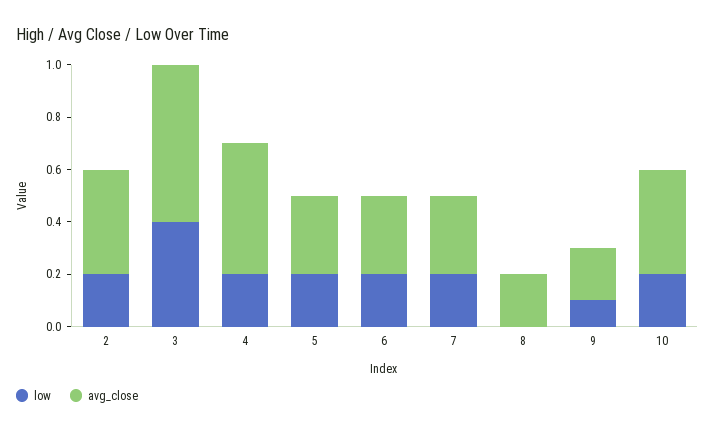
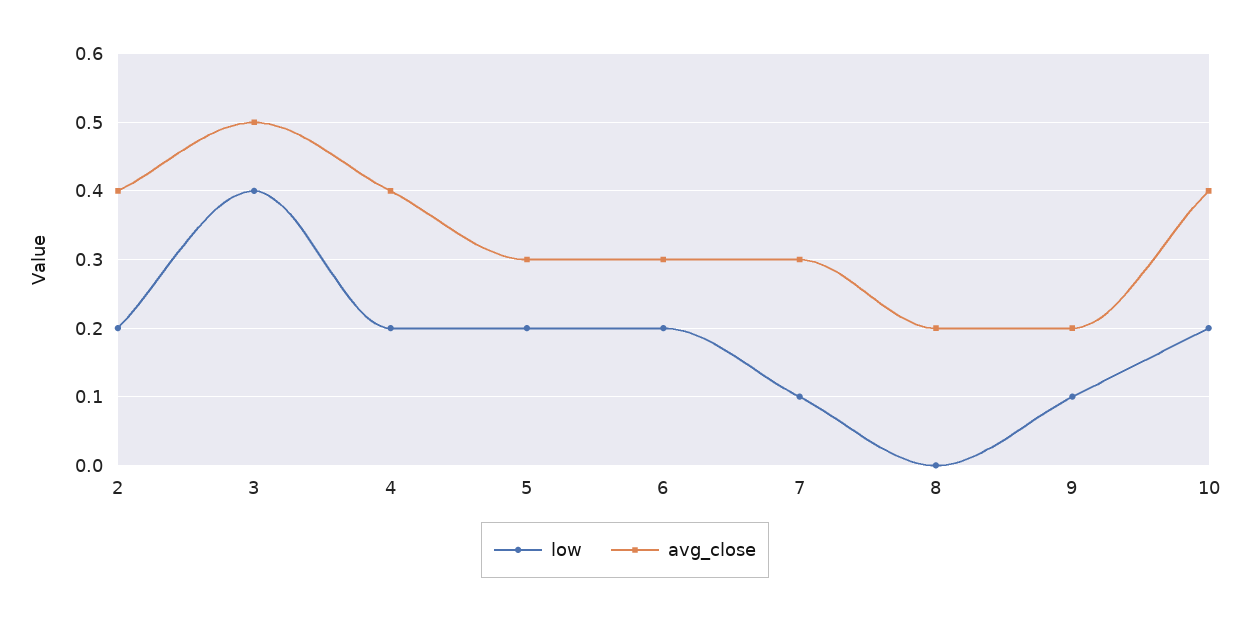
  {
    "low": {
      "2": 0.2,
      "3": 0.4,
      "4": 0.2,
      "5": 0.2,
      "6": 0.2,
-     "7": 0.2,
+     "7": 0.1,
      "8": 0,
      "9": 0.1,
      "10": 0.2
    },
    "avg_close": {
      "2": 0.4,
-     "3": 0.6,
+     "3": 0.5,
-     "4": 0.5,
+     "4": 0.4,
      "5": 0.3,
      "6": 0.3,
      "7": 0.3,
      "8": 0.2,
      "9": 0.2,
      "10": 0.4
    }
  }

